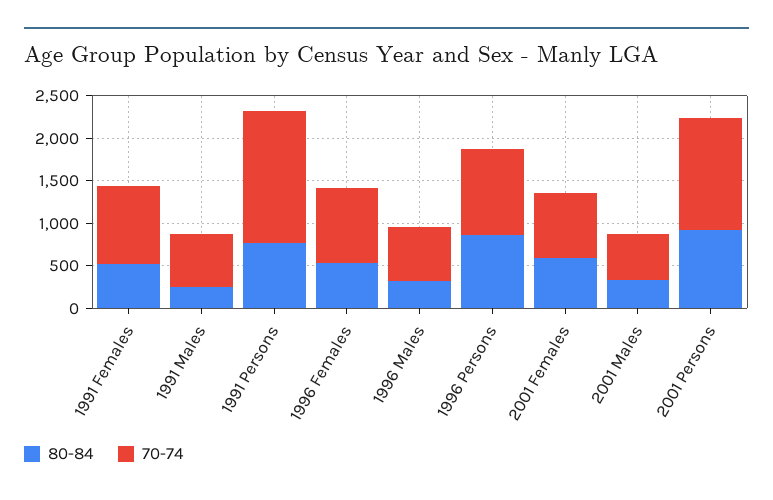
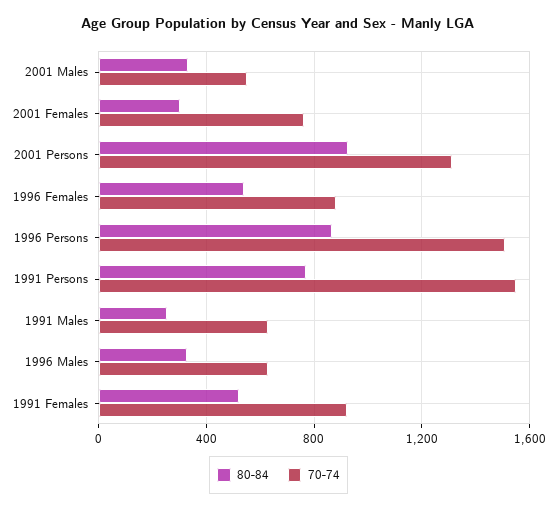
  {
    "80-84": {
      "1991 Females": 500,
      "1991 Males": 250,
      "1991 Persons": 750,
      "1996 Females": 550,
      "1996 Males": 350,
      "1996 Persons": 850,
-     "2001 Females": 600,
+     "2001 Females": 300,
      "2001 Males": 350,
      "2001 Persons": 950
    },
    "70-74": {
      "1991 Females": 900,
      "1991 Males": 650,
      "1991 Persons": 1550,
      "1996 Females": 900,
      "1996 Males": 650,
-     "1996 Persons": 1000,
+     "1996 Persons": 1500,
      "2001 Females": 750,
      "2001 Males": 550,
      "2001 Persons": 1300
    }
  }

